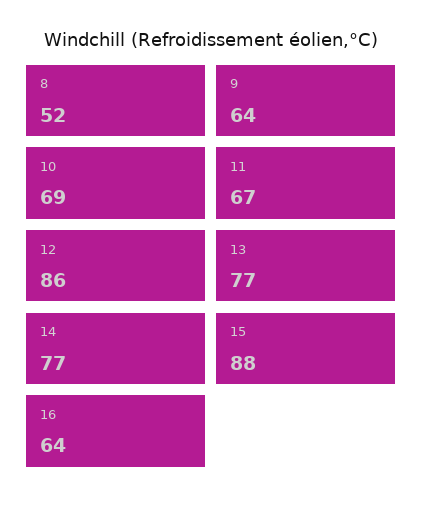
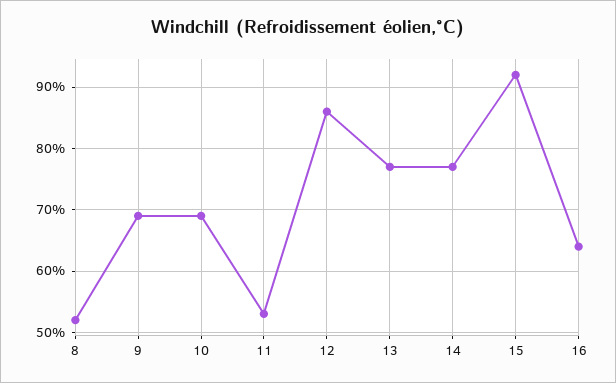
  {
    "8": 52,
-   "9": 64,
+   "9": 69,
    "10": 69,
-   "11": 67,
+   "11": 53,
    "12": 86,
    "13": 77,
    "14": 77,
-   "15": 88,
+   "15": 92,
    "16": 64
  }

